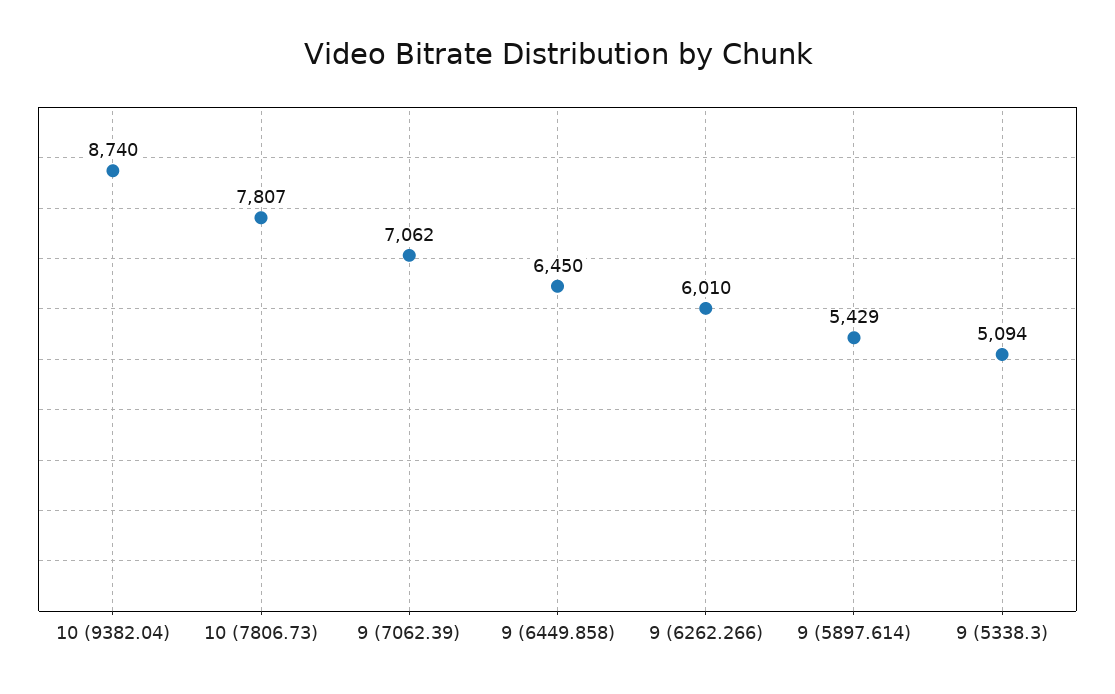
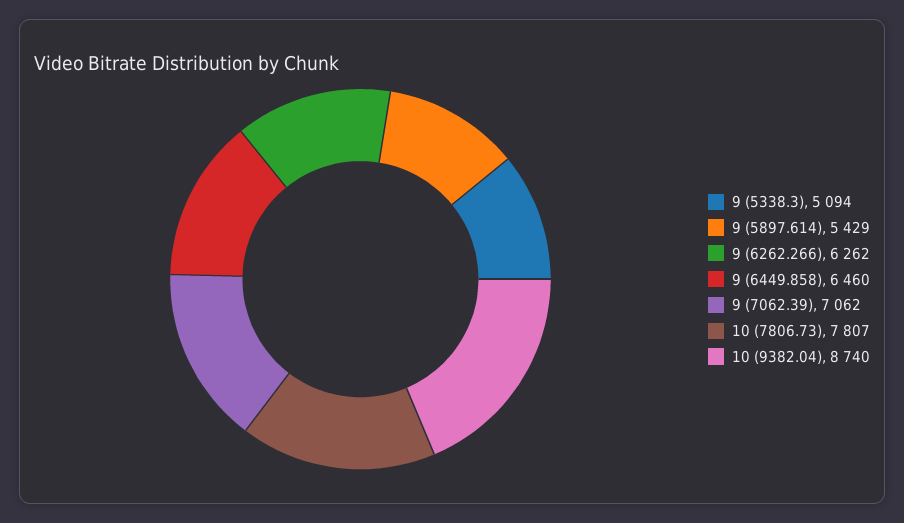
  {
    "10 (9382.04)": 8740,
    "10 (7806.73)": 7807,
    "9 (7062.39)": 7062,
-   "9 (6449.858)": 6450,
+   "9 (6449.858)": 6460,
-   "9 (6262.266)": 6010,
+   "9 (6262.266)": 6262,
    "9 (5897.614)": 5429,
    "9 (5338.3)": 5094
  }

